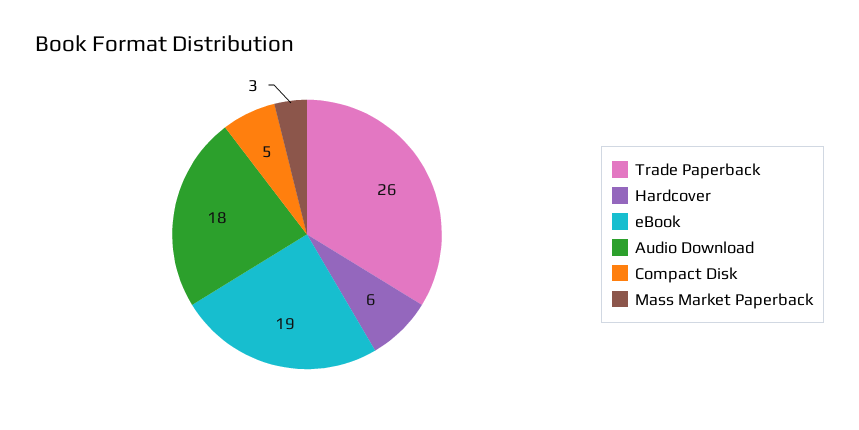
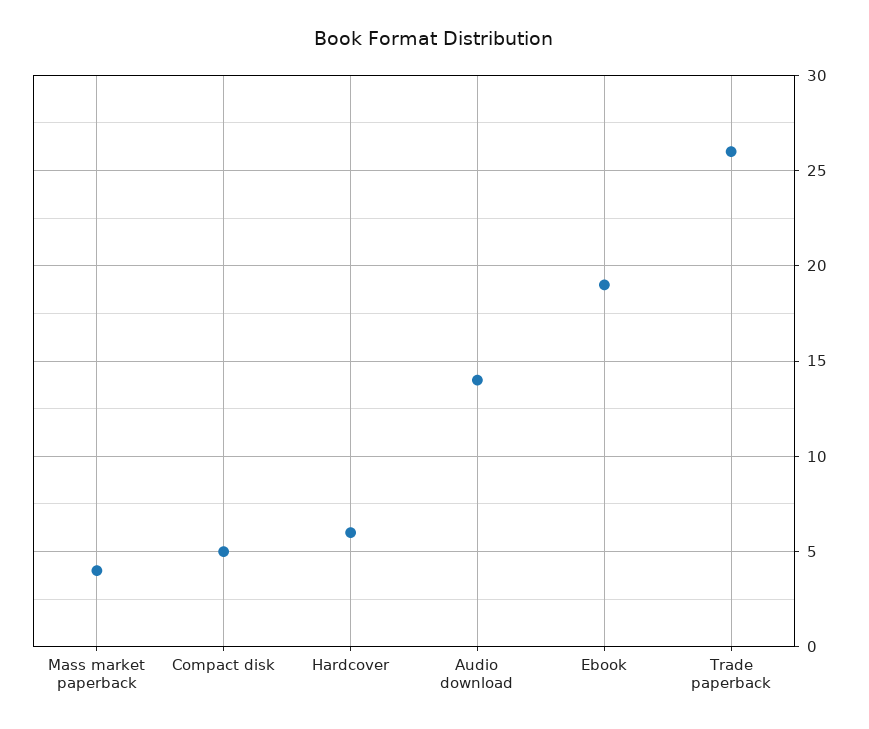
  {
    "Trade Paperback": 26,
    "Hardcover": 6,
    "eBook": 19,
-   "Audio Download": 18,
+   "Audio Download": 14,
    "Compact Disk": 5,
-   "Mass Market Paperback": 3
+   "Mass Market Paperback": 4
  }

